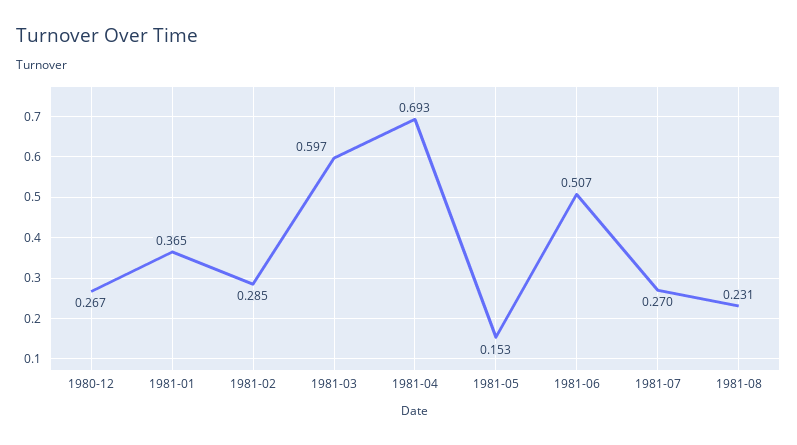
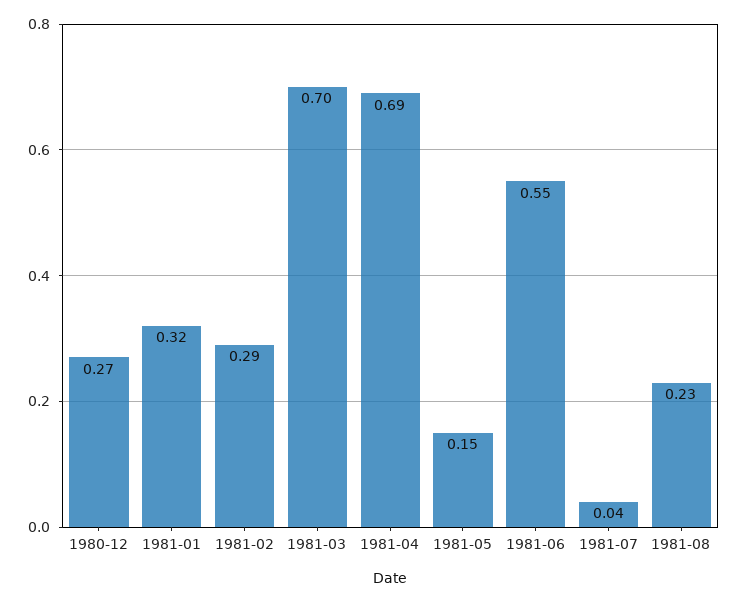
  {
    "1980-12": 0.267,
-   "1981-01": 0.365,
+   "1981-01": 0.32,
    "1981-02": 0.285,
-   "1981-03": 0.597,
+   "1981-03": 0.7,
    "1981-04": 0.693,
    "1981-05": 0.153,
-   "1981-06": 0.507,
+   "1981-06": 0.55,
-   "1981-07": 0.27,
+   "1981-07": 0.04,
    "1981-08": 0.231
  }

